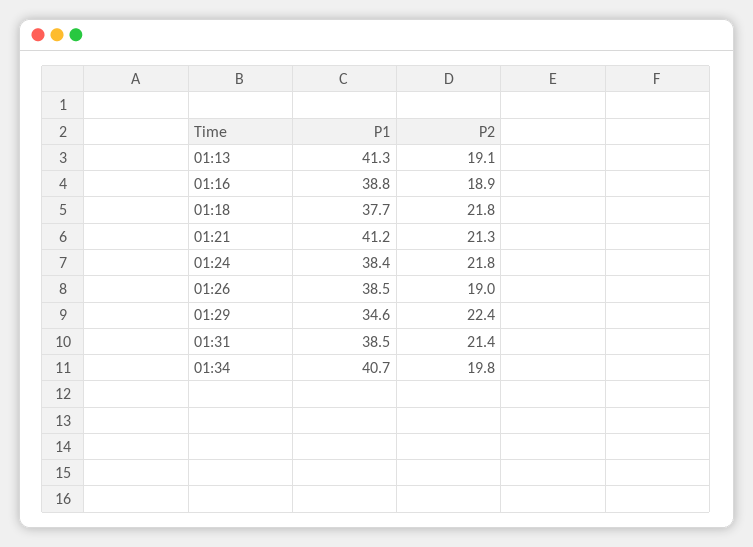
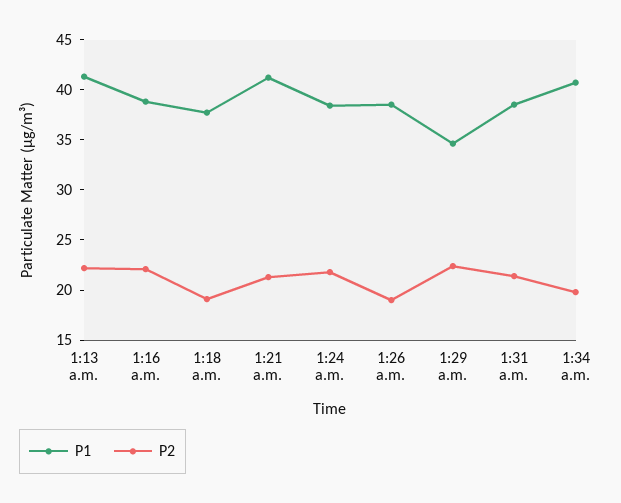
  {
    "P1": {
      "01:13": 41.3,
      "01:16": 38.8,
      "01:18": 37.7,
      "01:21": 41.2,
      "01:24": 38.4,
      "01:26": 38.5,
      "01:29": 34.6,
      "01:31": 38.5,
      "01:34": 40.7
    },
    "P2": {
-     "01:13": 19.1,
+     "01:13": 22,
-     "01:16": 18.9,
+     "01:16": 22,
-     "01:18": 21.8,
+     "01:18": 19,
      "01:21": 21.3,
      "01:24": 21.8,
      "01:26": 19,
      "01:29": 22.4,
      "01:31": 21.4,
      "01:34": 19.8
    }
  }

